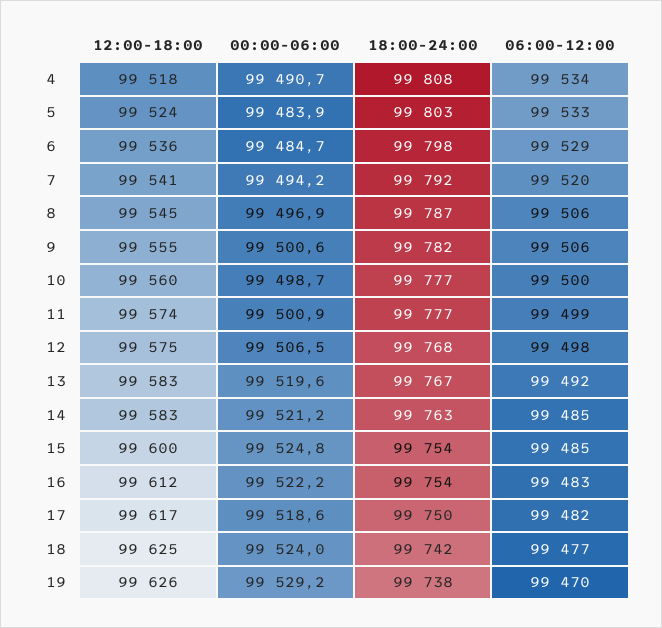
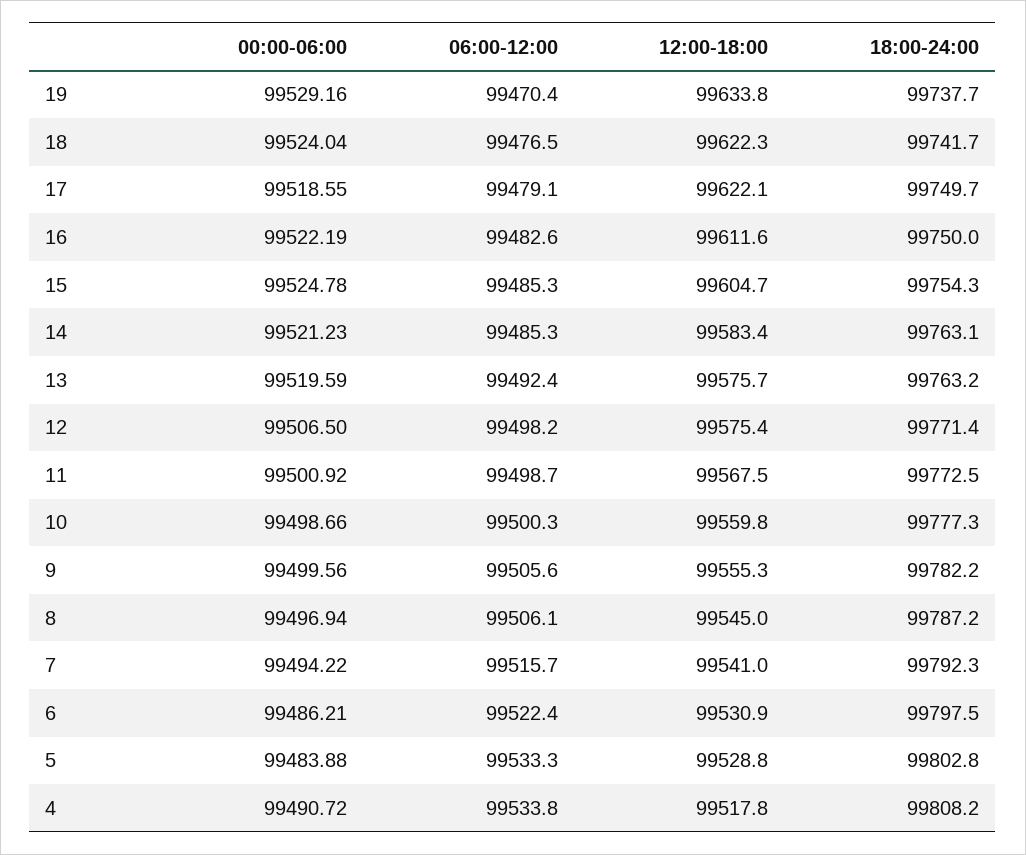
  {
    "12:00-18:00": {
      "4": 99517.8,
-     "5": 99524,
+     "5": 99528.8,
-     "6": 99536,
+     "6": 99530.9,
      "7": 99541,
      "8": 99545,
      "9": 99555.3,
      "10": 99559.8,
-     "11": 99574,
+     "11": 99567.5,
      "12": 99575.4,
-     "13": 99583,
+     "13": 99575.7,
      "14": 99583.4,
-     "15": 99600,
+     "15": 99604.7,
      "16": 99611.6,
-     "17": 99617,
+     "17": 99622.1,
-     "18": 99625,
+     "18": 99622.3,
-     "19": 99626
+     "19": 99633.8
    },
    "00:00-06:00": {
      "4": 99490.72,
      "5": 99483.88,
-     "6": 99484.7,
+     "6": 99486.21,
      "7": 99494.22,
      "8": 99496.94,
-     "9": 99500.6,
+     "9": 99499.56,
      "10": 99498.66,
      "11": 99500.92,
      "12": 99506.5,
      "13": 99519.59,
      "14": 99521.23,
      "15": 99524.78,
      "16": 99522.19,
      "17": 99518.55,
      "18": 99524.04,
      "19": 99529.16
    },
    "18:00-24:00": {
      "4": 99808.2,
      "5": 99802.8,
      "6": 99797.5,
      "7": 99792.3,
      "8": 99787.2,
      "9": 99782.2,
      "10": 99777.3,
-     "11": 99777,
+     "11": 99772.5,
-     "12": 99768,
+     "12": 99771.4,
-     "13": 99767,
+     "13": 99763.2,
      "14": 99763.1,
      "15": 99754.3,
-     "16": 99754,
+     "16": 99750,
      "17": 99749.7,
      "18": 99741.7,
      "19": 99737.7
    },
    "06:00-12:00": {
      "4": 99533.8,
      "5": 99533.3,
-     "6": 99529,
+     "6": 99522.4,
-     "7": 99520,
+     "7": 99515.7,
      "8": 99506.1,
      "9": 99505.6,
      "10": 99500.3,
      "11": 99498.7,
      "12": 99498.2,
      "13": 99492.4,
      "14": 99485.3,
      "15": 99485.3,
      "16": 99482.6,
-     "17": 99482,
+     "17": 99479.1,
      "18": 99476.5,
      "19": 99470.4
    }
  }

